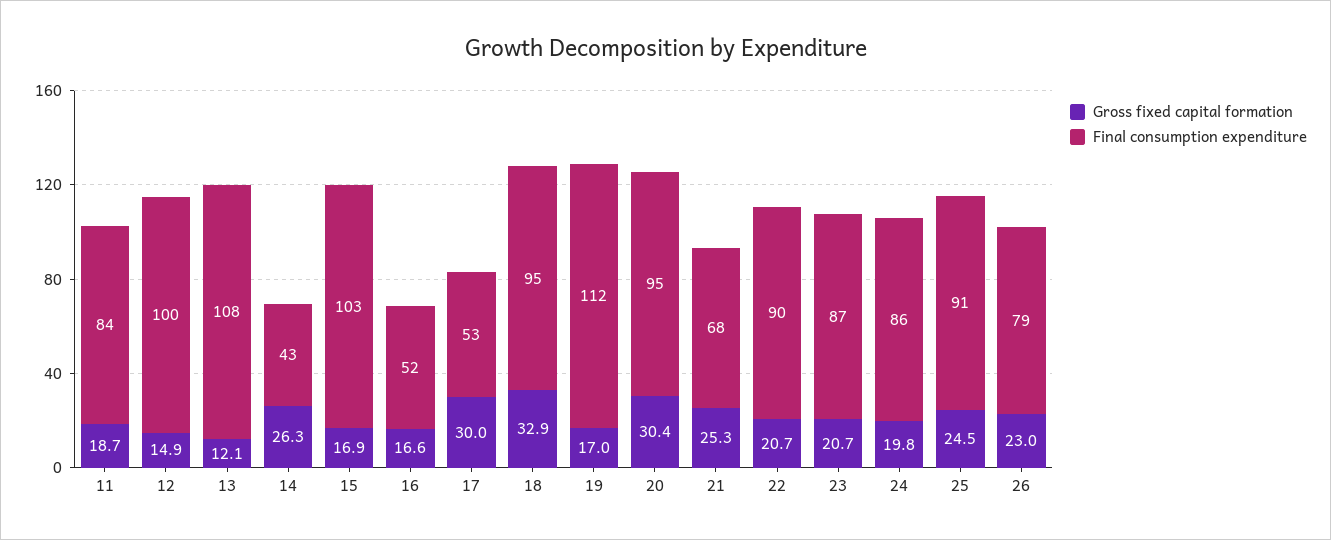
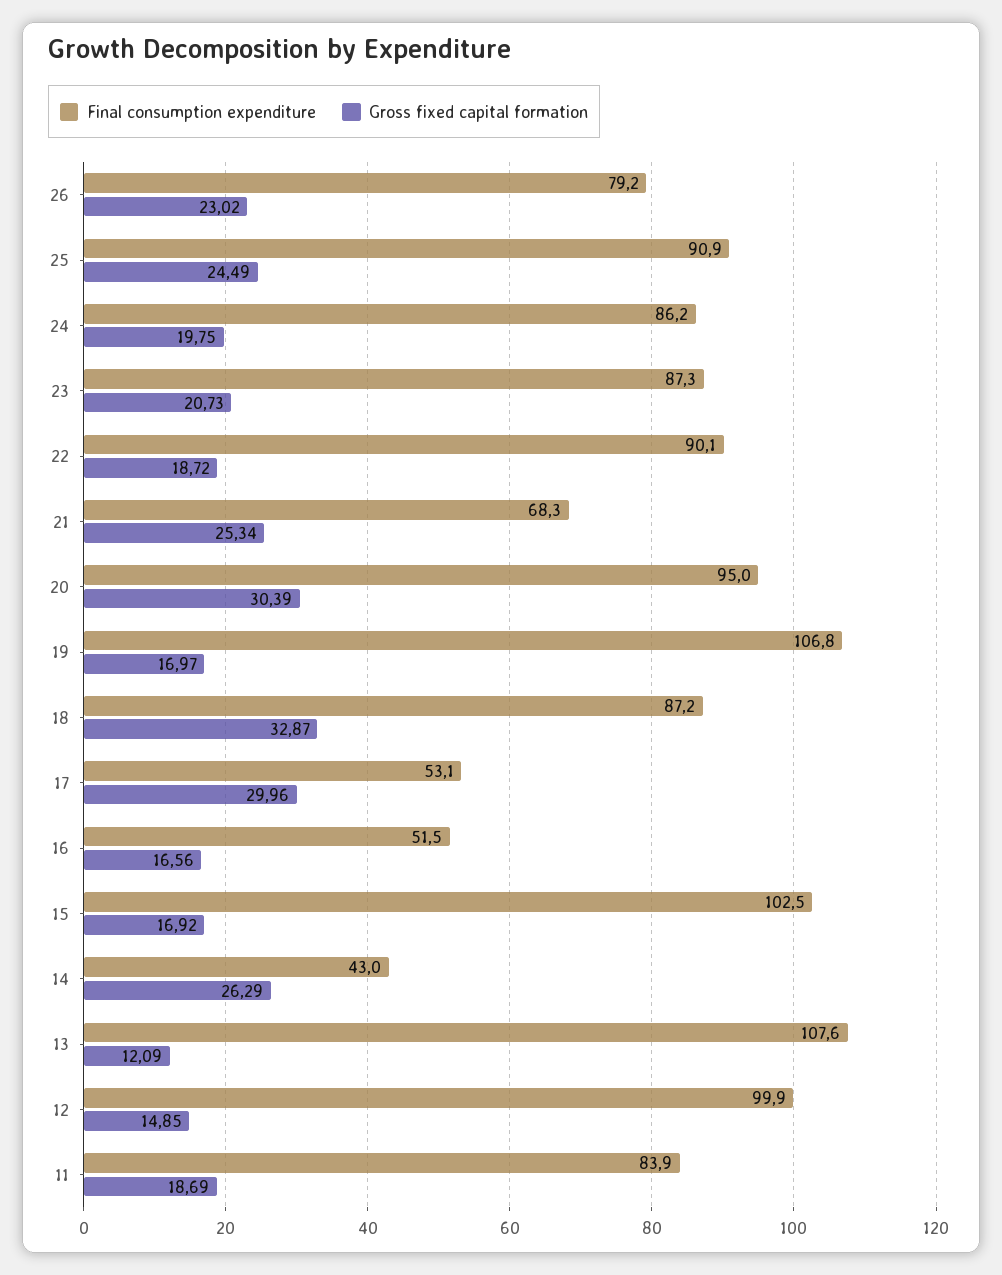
  {
    "Gross fixed capital formation": {
      "11": 18.69,
      "12": 14.85,
      "13": 12.09,
      "14": 26.29,
      "15": 16.92,
      "16": 16.56,
      "17": 29.96,
      "18": 32.87,
      "19": 16.97,
      "20": 30.39,
      "21": 25.34,
-     "22": 20.7,
+     "22": 18.72,
      "23": 20.73,
      "24": 19.75,
      "25": 24.49,
      "26": 23.02
    },
    "Final consumption expenditure": {
      "11": 83.9,
      "12": 99.9,
      "13": 107.6,
      "14": 43,
      "15": 102.5,
      "16": 51.5,
      "17": 53.1,
-     "18": 95,
+     "18": 87.2,
-     "19": 112,
+     "19": 106.8,
      "20": 95,
      "21": 68.3,
      "22": 90.1,
      "23": 87.3,
      "24": 86.2,
      "25": 90.9,
      "26": 79.2
    }
  }

